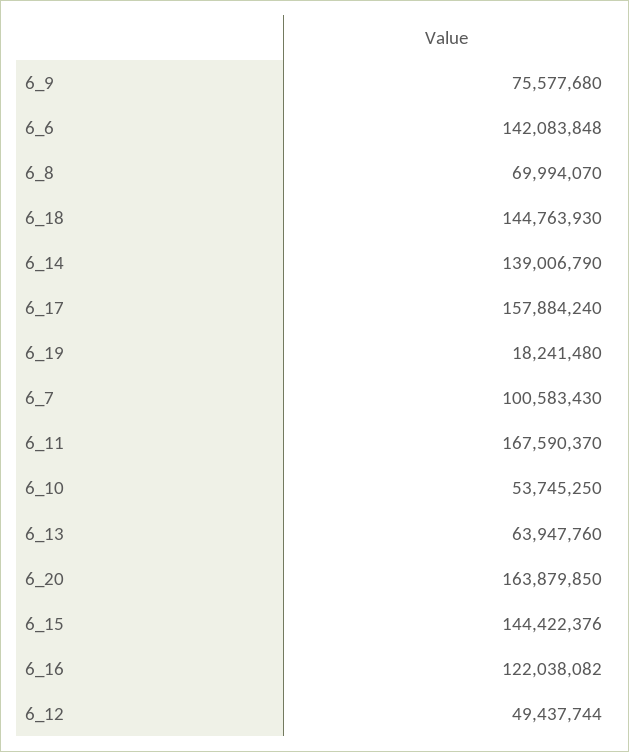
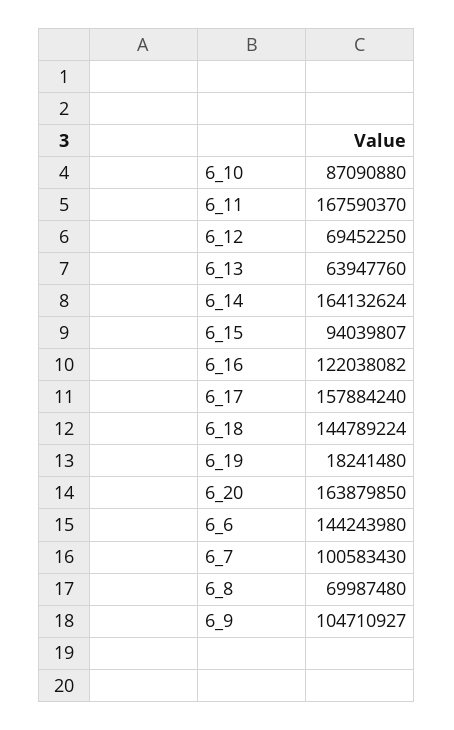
  {
-   "6_9": 75577680,
+   "6_9": 104710927,
-   "6_6": 142083848,
+   "6_6": 144243980,
-   "6_8": 69994070,
+   "6_8": 69987480,
-   "6_18": 144763930,
+   "6_18": 144789224,
-   "6_14": 139006790,
+   "6_14": 164132624,
    "6_17": 157884240,
    "6_19": 18241480,
    "6_7": 100583430,
    "6_11": 167590370,
-   "6_10": 53745250,
+   "6_10": 87090880,
    "6_13": 63947760,
    "6_20": 163879850,
-   "6_15": 144422376,
+   "6_15": 94039807,
    "6_16": 122038082,
-   "6_12": 49437744
+   "6_12": 69452250
  }

